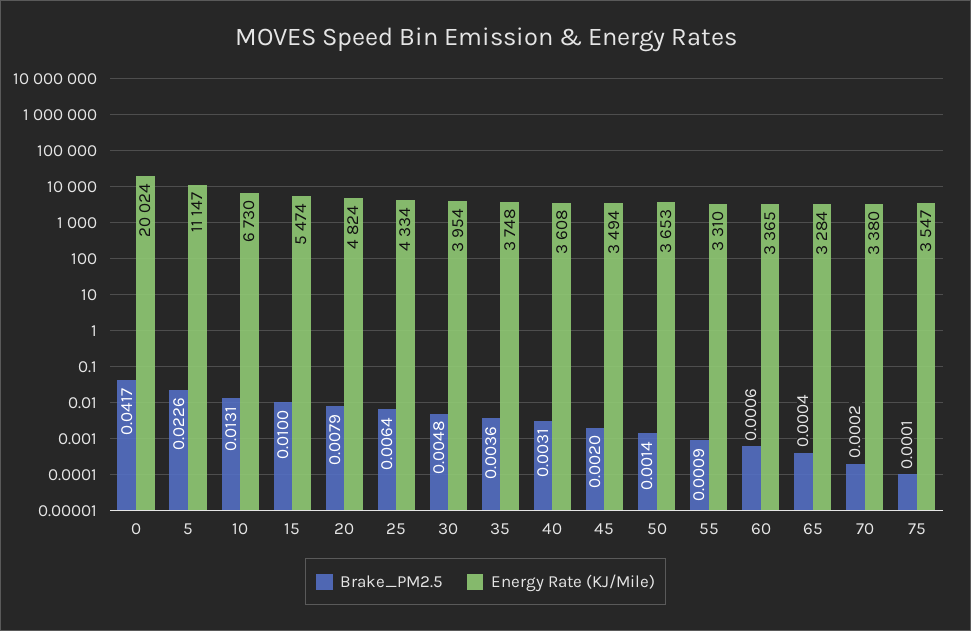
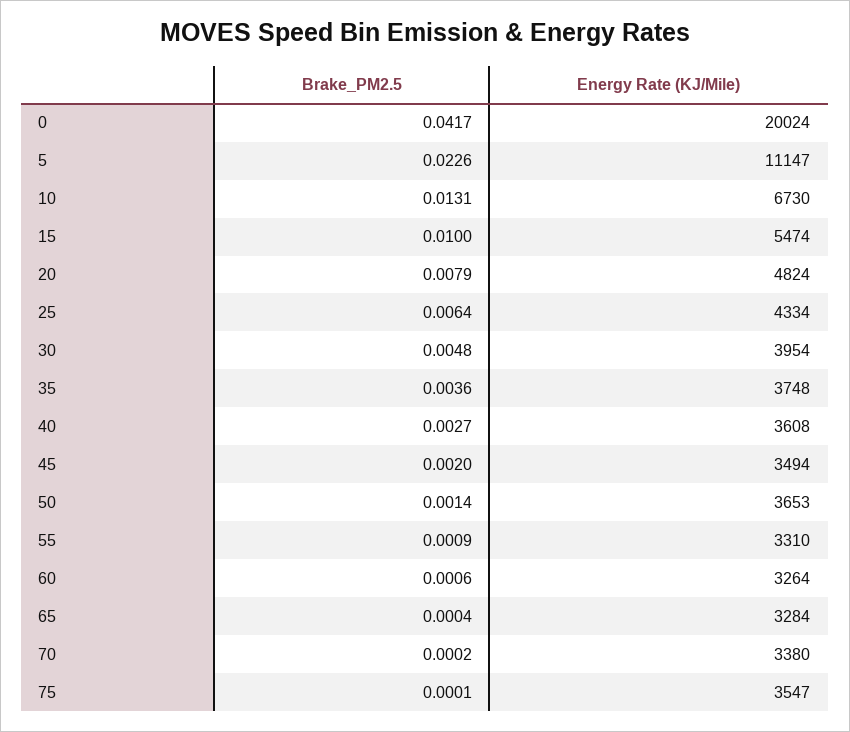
  {
    "Brake_PM2.5": {
      "0": 0.0417,
      "5": 0.0226,
      "10": 0.0131,
      "15": 0.01,
      "20": 0.0079,
      "25": 0.0064,
      "30": 0.0048,
      "35": 0.0036,
-     "40": 0.0031,
+     "40": 0.0027,
      "45": 0.002,
      "50": 0.0014,
      "55": 0.0009,
      "60": 0.0006,
      "65": 0.0004,
      "70": 0.0002,
      "75": 0.0001
    },
    "Energy Rate (KJ/Mile)": {
      "0": 20024,
      "5": 11147,
      "10": 6730,
      "15": 5474,
      "20": 4824,
      "25": 4334,
      "30": 3954,
      "35": 3748,
      "40": 3608,
      "45": 3494,
      "50": 3653,
      "55": 3310,
-     "60": 3365,
+     "60": 3264,
      "65": 3284,
      "70": 3380,
      "75": 3547
    }
  }

